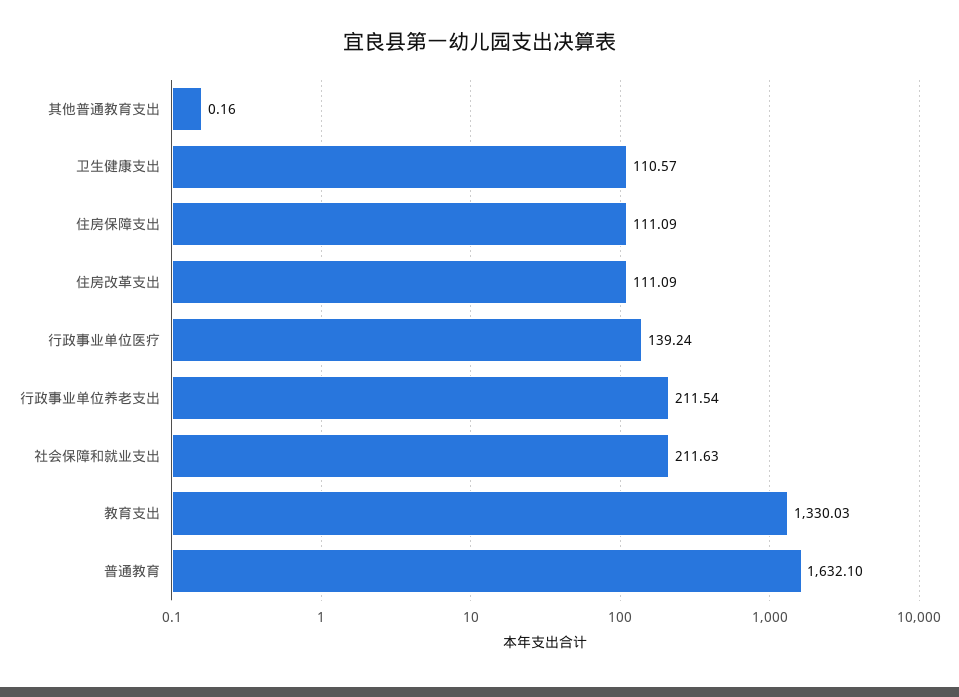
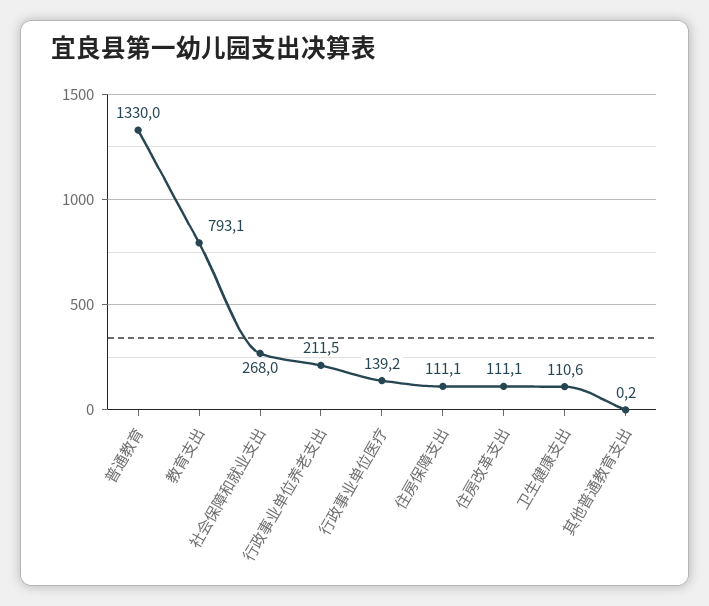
  {
    "其他普通教育支出": 0.16,
    "卫生健康支出": 110.57,
    "住房保障支出": 111.09,
    "住房改革支出": 111.09,
    "行政事业单位医疗": 139.24,
    "行政事业单位养老支出": 211.54,
-   "社会保障和就业支出": 211.63,
+   "社会保障和就业支出": 268,
-   "教育支出": 1330.03,
+   "教育支出": 793.1,
-   "普通教育": 1632.1
+   "普通教育": 1330
  }

